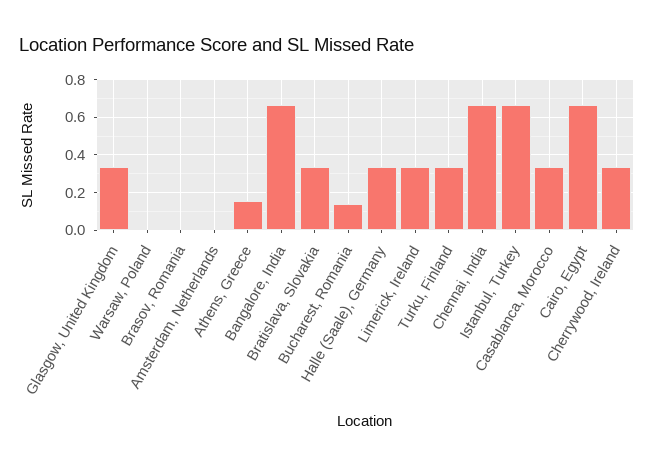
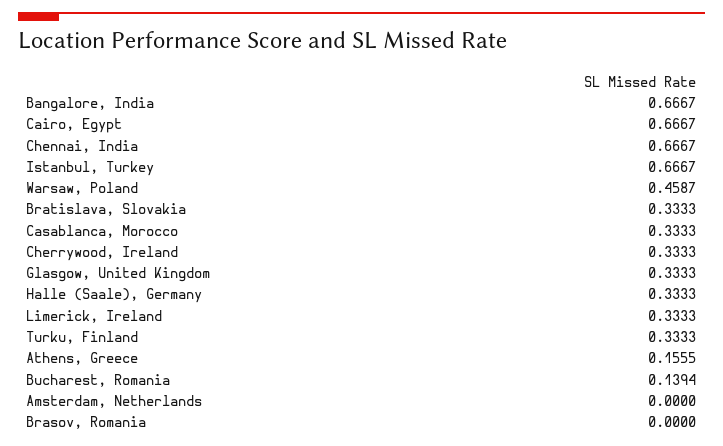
  {
    "Glasgow, United Kingdom": 0.3333,
-   "Warsaw, Poland": 0,
+   "Warsaw, Poland": 0.4587,
    "Brasov, Romania": 0,
    "Amsterdam, Netherlands": 0,
    "Athens, Greece": 0.1555,
    "Bangalore, India": 0.6667,
    "Bratislava, Slovakia": 0.3333,
    "Bucharest, Romania": 0.1394,
    "Halle (Saale), Germany": 0.3333,
    "Limerick, Ireland": 0.3333,
    "Turku, Finland": 0.3333,
    "Chennai, India": 0.6667,
    "Istanbul, Turkey": 0.6667,
    "Casablanca, Morocco": 0.3333,
    "Cairo, Egypt": 0.6667,
    "Cherrywood, Ireland": 0.3333
  }

